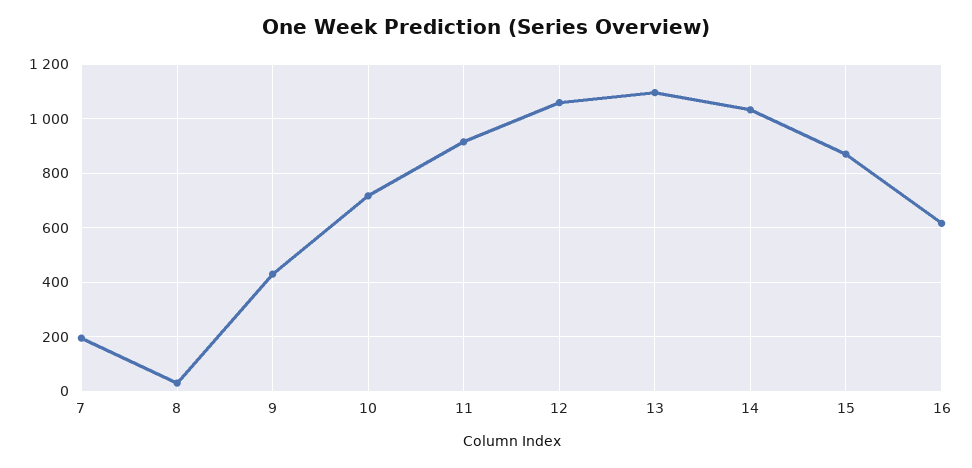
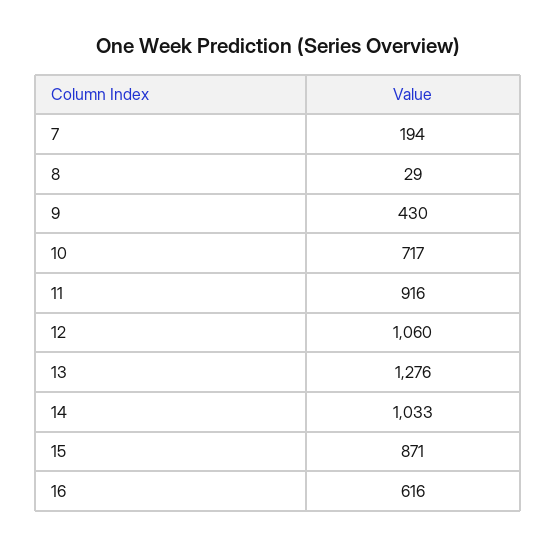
  {
    "7": 194,
    "8": 29,
    "9": 430,
    "10": 717,
    "11": 916,
    "12": 1060,
-   "13": 1100,
+   "13": 1276,
    "14": 1033,
    "15": 871,
    "16": 616
  }

